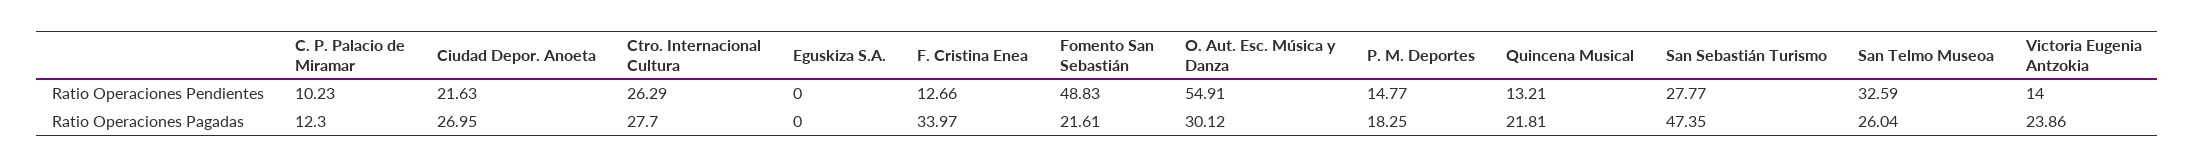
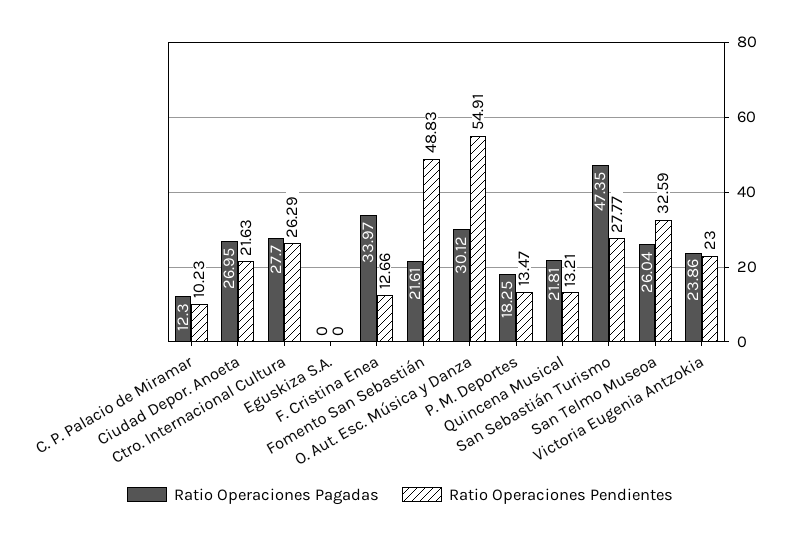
  {
    "Ratio Operaciones Pendientes": {
      "C. P. Palacio de Miramar": 10.23,
      "Ciudad Depor. Anoeta": 21.63,
      "Ctro. Internacional Cultura": 26.29,
      "Eguskiza S.A.": 0,
      "F. Cristina Enea": 12.66,
      "Fomento San Sebastián": 48.83,
      "O. Aut. Esc. Música y Danza": 54.91,
-     "P. M. Deportes": 14.77,
+     "P. M. Deportes": 13.47,
      "Quincena Musical": 13.21,
      "San Sebastián Turismo": 27.77,
      "San Telmo Museoa": 32.59,
-     "Victoria Eugenia Antzokia": 14
+     "Victoria Eugenia Antzokia": 23
    },
    "Ratio Operaciones Pagadas": {
      "C. P. Palacio de Miramar": 12.3,
      "Ciudad Depor. Anoeta": 26.95,
      "Ctro. Internacional Cultura": 27.7,
      "Eguskiza S.A.": 0,
      "F. Cristina Enea": 33.97,
      "Fomento San Sebastián": 21.61,
      "O. Aut. Esc. Música y Danza": 30.12,
      "P. M. Deportes": 18.25,
      "Quincena Musical": 21.81,
      "San Sebastián Turismo": 47.35,
      "San Telmo Museoa": 26.04,
      "Victoria Eugenia Antzokia": 23.86
    }
  }

